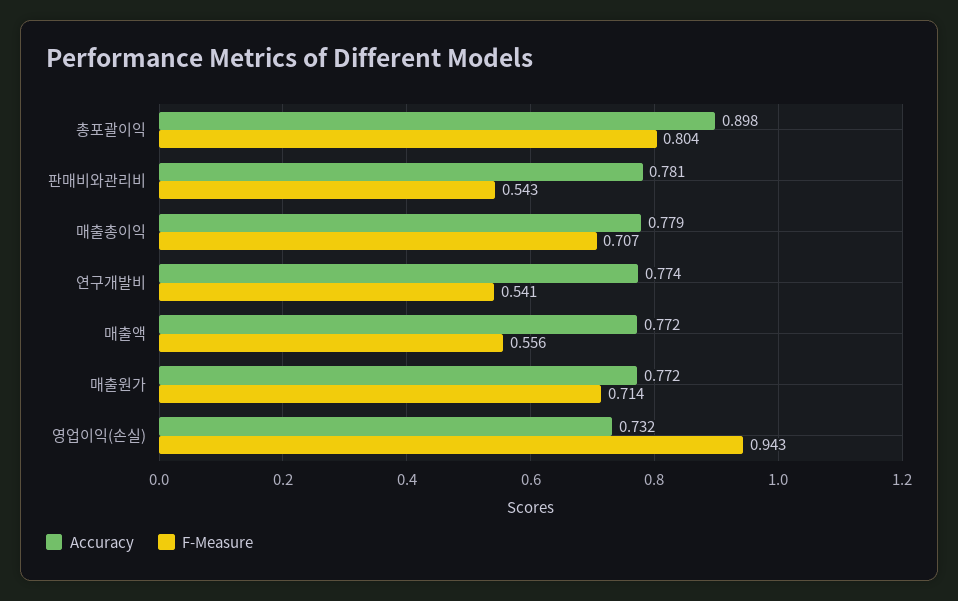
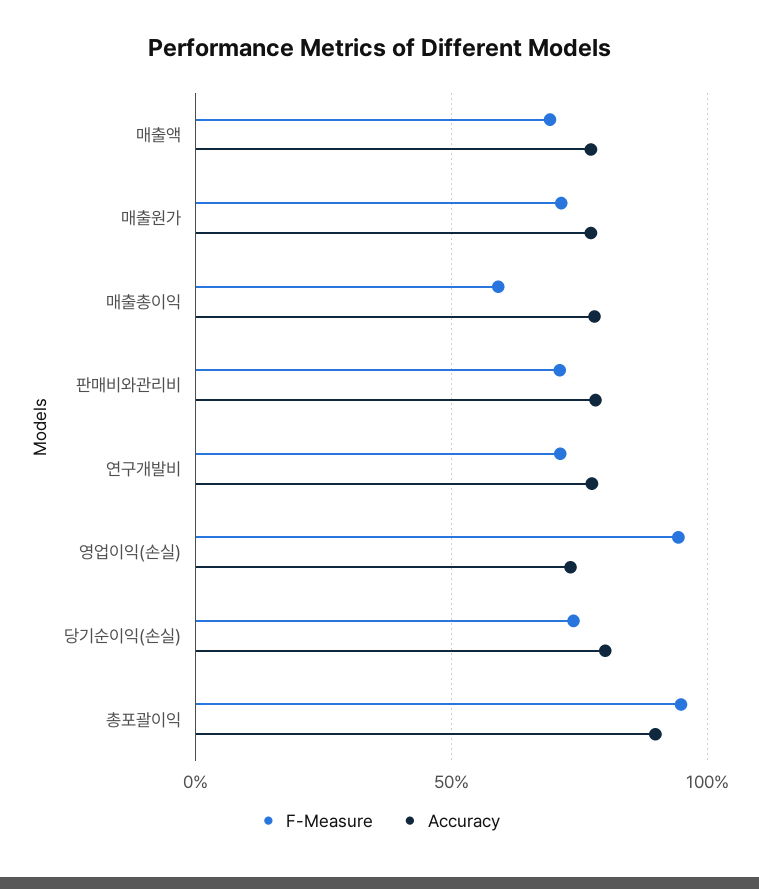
  {
    "Accuracy": {
      "총포괄이익": 0.898,
      "판매비와관리비": 0.781,
      "매출총이익": 0.779,
      "연구개발비": 0.774,
      "매출액": 0.772,
      "매출원가": 0.772,
-     "영업이익(손실)": 0.732
+     "영업이익(손실)": 0.732,
+     "당기순이익(손실)": 0.8
    },
    "F-Measure": {
-     "총포괄이익": 0.804,
+     "총포괄이익": 0.95,
-     "판매비와관리비": 0.543,
+     "판매비와관리비": 0.7,
-     "매출총이익": 0.707,
+     "매출총이익": 0.6,
-     "연구개발비": 0.541,
+     "연구개발비": 0.7,
-     "매출액": 0.556,
+     "매출액": 0.7,
      "매출원가": 0.714,
-     "영업이익(손실)": 0.943
+     "영업이익(손실)": 0.943,
+     "당기순이익(손실)": 0.75
    }
  }

